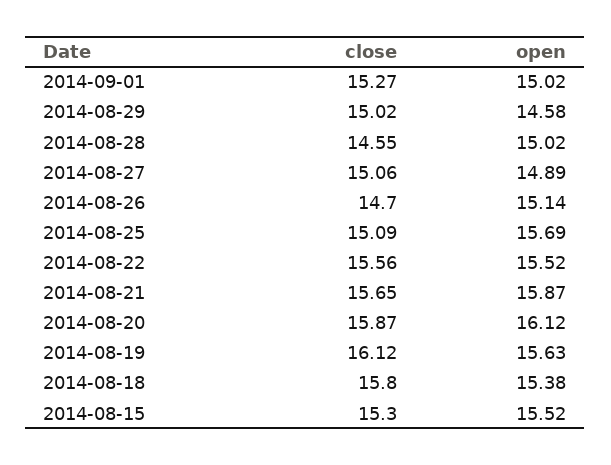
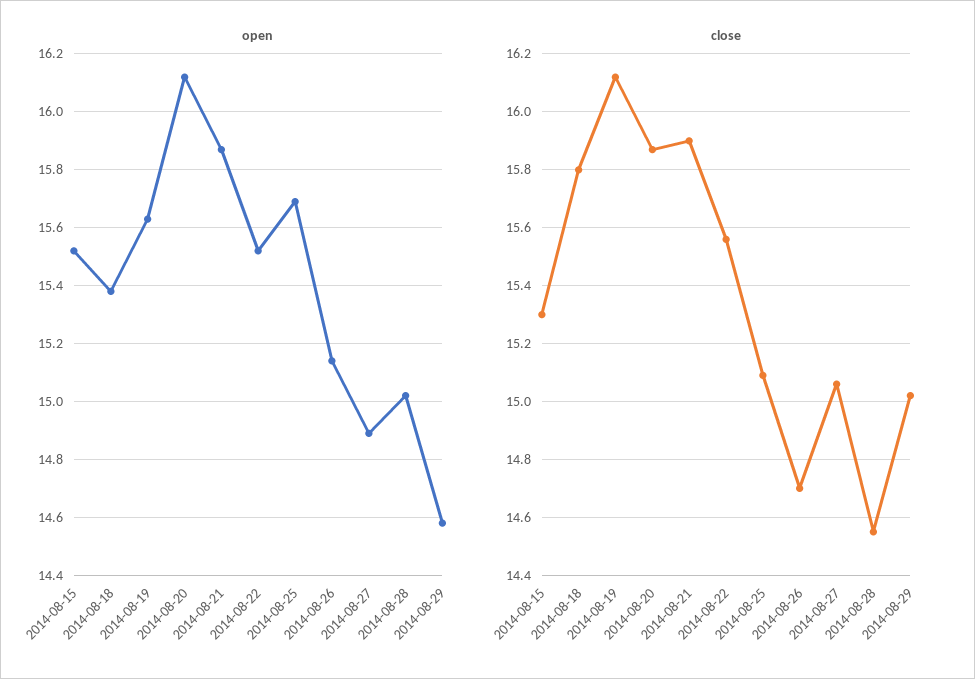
  {
    "close": {
-     "2014-09-01": 15.27,
      "2014-08-29": 15.02,
      "2014-08-28": 14.55,
      "2014-08-27": 15.06,
      "2014-08-26": 14.7,
      "2014-08-25": 15.09,
      "2014-08-22": 15.56,
-     "2014-08-21": 15.65,
+     "2014-08-21": 15.9,
      "2014-08-20": 15.87,
      "2014-08-19": 16.12,
      "2014-08-18": 15.8,
      "2014-08-15": 15.3
    },
    "open": {
-     "2014-09-01": 15.02,
      "2014-08-29": 14.58,
      "2014-08-28": 15.02,
      "2014-08-27": 14.89,
      "2014-08-26": 15.14,
      "2014-08-25": 15.69,
      "2014-08-22": 15.52,
      "2014-08-21": 15.87,
      "2014-08-20": 16.12,
      "2014-08-19": 15.63,
      "2014-08-18": 15.38,
      "2014-08-15": 15.52
    }
  }

